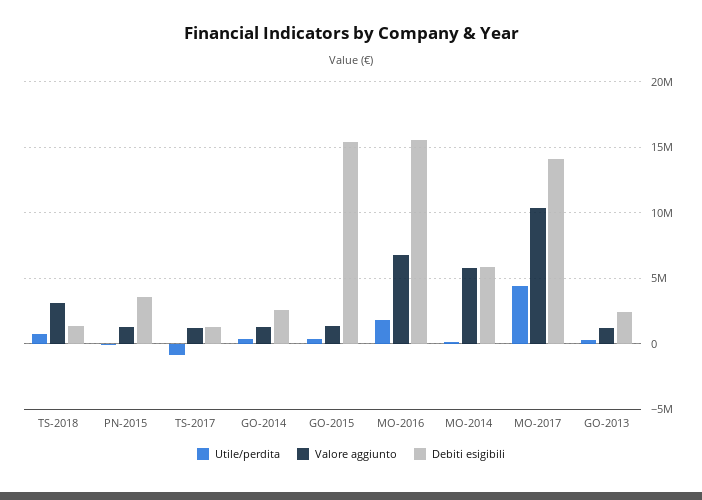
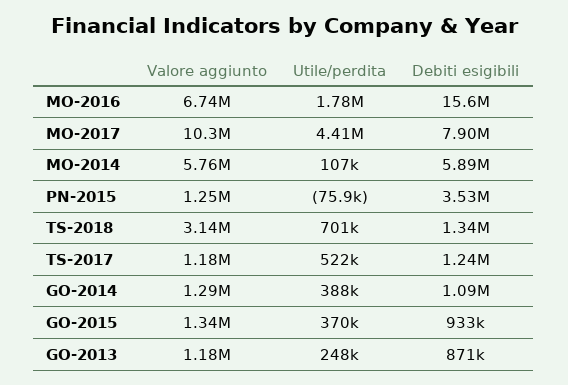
  {
    "Utile/perdita": {
      "TS-2018": 701000,
      "PN-2015": -75900,
-     "TS-2017": -1000000,
+     "TS-2017": 522000,
      "GO-2014": 388000,
      "GO-2015": 370000,
      "MO-2016": 1780000,
      "MO-2014": 107000,
      "MO-2017": 4410000,
      "GO-2013": 248000
    },
    "Valore aggiunto": {
      "TS-2018": 3140000,
      "PN-2015": 1250000,
      "TS-2017": 1180000,
      "GO-2014": 1290000,
      "GO-2015": 1340000,
      "MO-2016": 6740000,
      "MO-2014": 5760000,
      "MO-2017": 10300000,
      "GO-2013": 1180000
    },
    "Debiti esigibili": {
      "TS-2018": 1340000,
      "PN-2015": 3530000,
      "TS-2017": 1240000,
-     "GO-2014": 2500000,
+     "GO-2014": 1090000,
-     "GO-2015": 15500000,
+     "GO-2015": 933000,
      "MO-2016": 15600000,
      "MO-2014": 5890000,
-     "MO-2017": 14000000,
+     "MO-2017": 7900000,
-     "GO-2013": 2500000
+     "GO-2013": 871000
    }
  }

